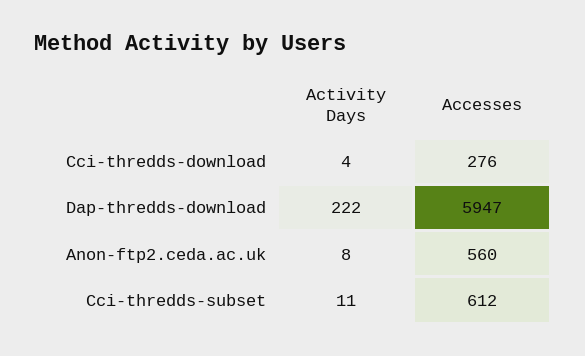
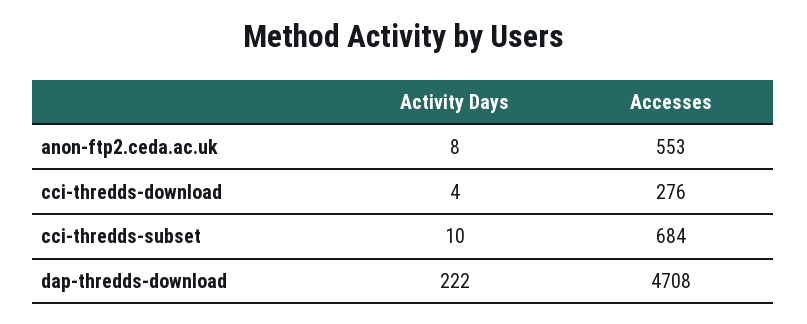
  {
    "Activity Days": {
      "Cci-thredds-download": 4,
      "Dap-thredds-download": 222,
      "Anon-ftp2.ceda.ac.uk": 8,
-     "Cci-thredds-subset": 11
+     "Cci-thredds-subset": 10
    },
    "Accesses": {
      "Cci-thredds-download": 276,
-     "Dap-thredds-download": 5947,
+     "Dap-thredds-download": 4708,
-     "Anon-ftp2.ceda.ac.uk": 560,
+     "Anon-ftp2.ceda.ac.uk": 553,
-     "Cci-thredds-subset": 612
+     "Cci-thredds-subset": 684
    }
  }

